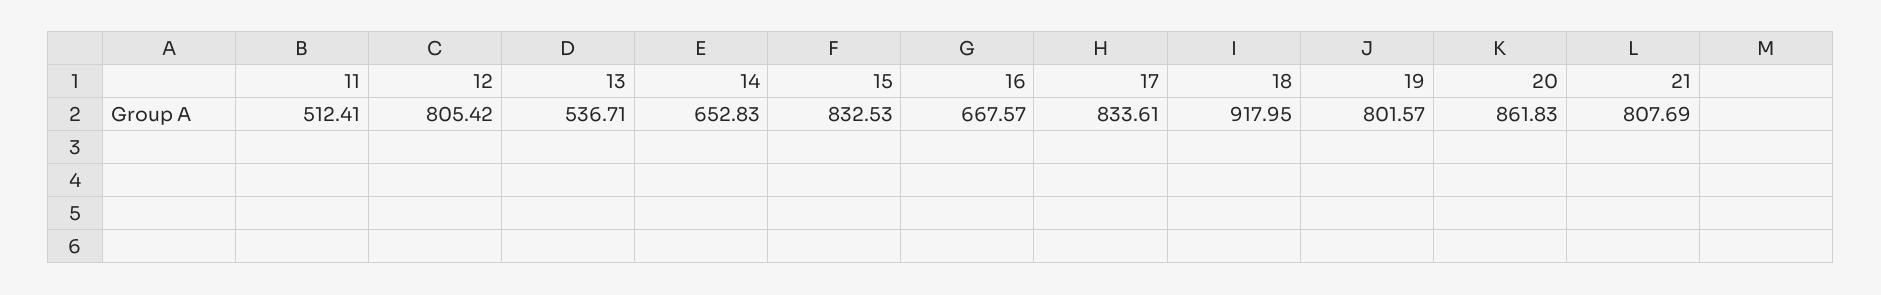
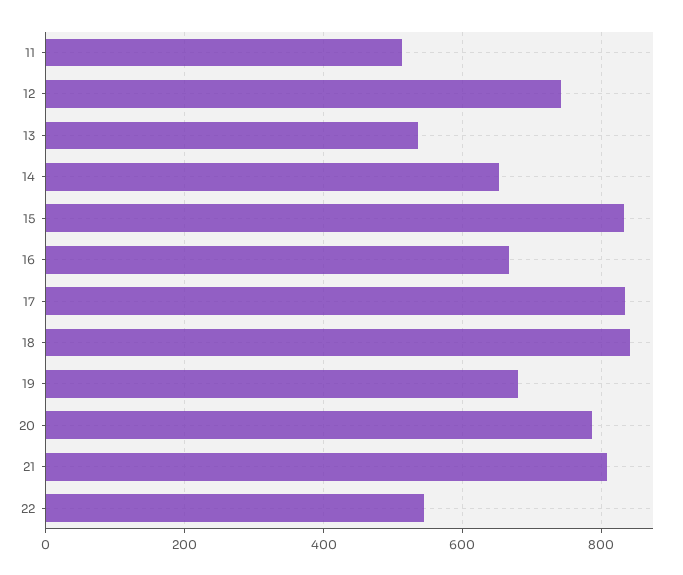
  {
    "11": 512.41,
-   "12": 805.42,
+   "12": 740,
    "13": 536.71,
    "14": 652.83,
    "15": 832.53,
    "16": 667.57,
    "17": 833.61,
-   "18": 917.95,
+   "18": 840,
-   "19": 801.57,
+   "19": 680,
-   "20": 861.83,
+   "20": 780,
-   "21": 807.69
+   "21": 807.69,
+   "22": 540
  }

